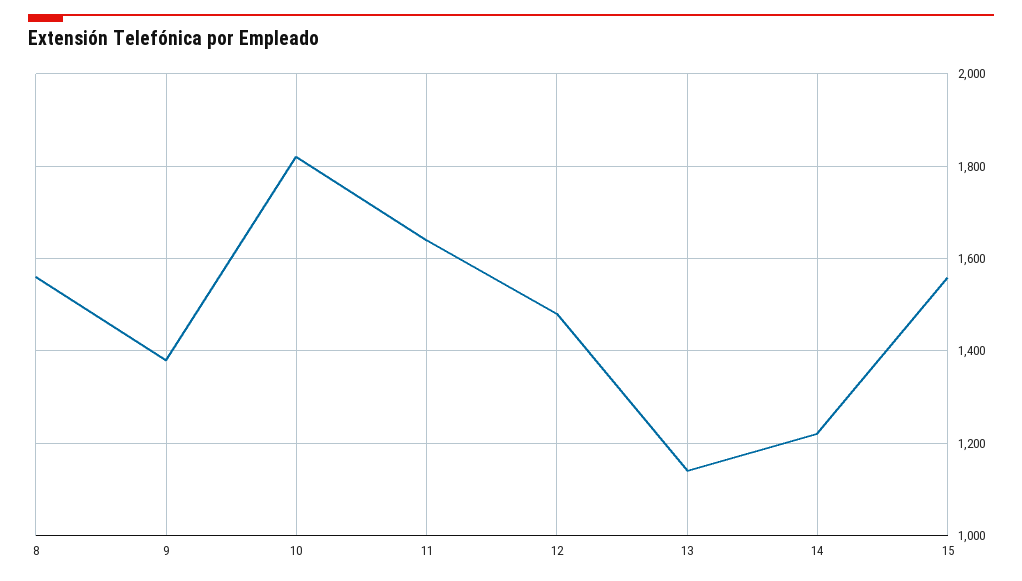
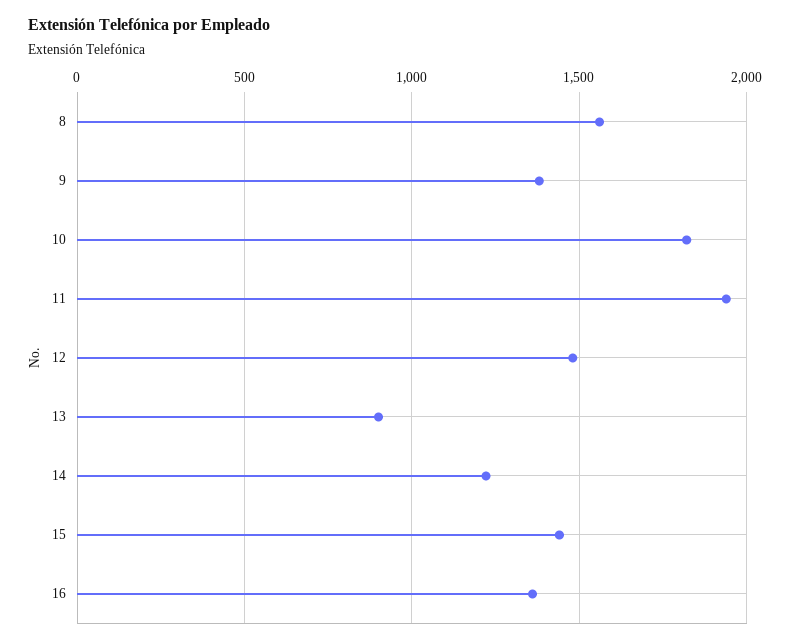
  {
    "8": 1560,
    "9": 1380,
    "10": 1820,
-   "11": 1640,
+   "11": 1950,
    "12": 1480,
-   "13": 1140,
+   "13": 900,
    "14": 1220,
-   "15": 1560
+   "15": 1450,
+   "16": 1350
  }

